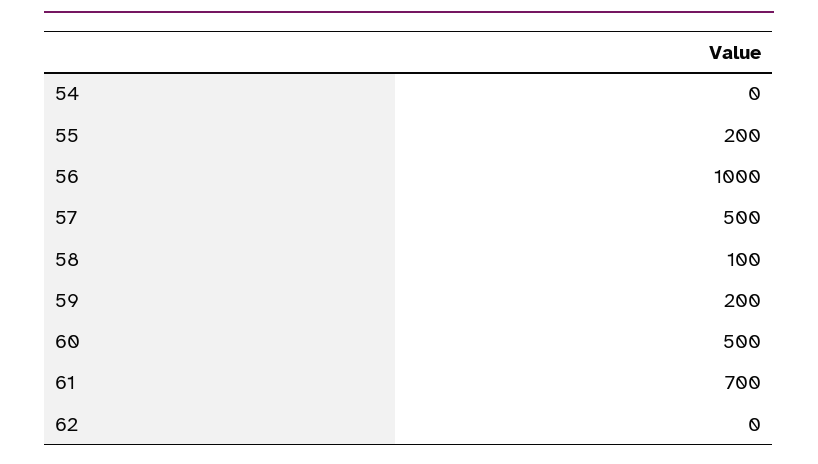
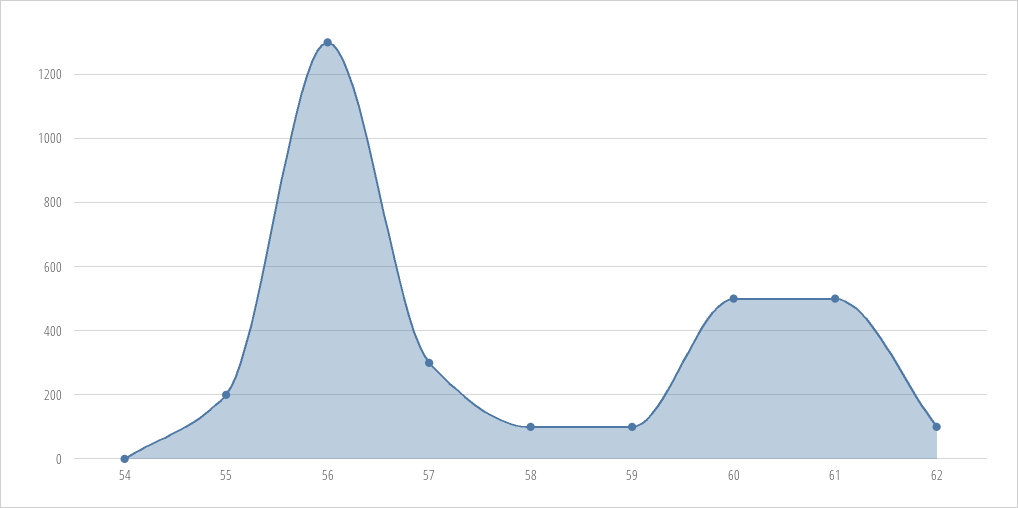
  {
    "54": 0,
    "55": 200,
-   "56": 1000,
+   "56": 1300,
-   "57": 500,
+   "57": 300,
    "58": 100,
-   "59": 200,
+   "59": 100,
    "60": 500,
-   "61": 700,
+   "61": 500,
-   "62": 0
+   "62": 100
  }

